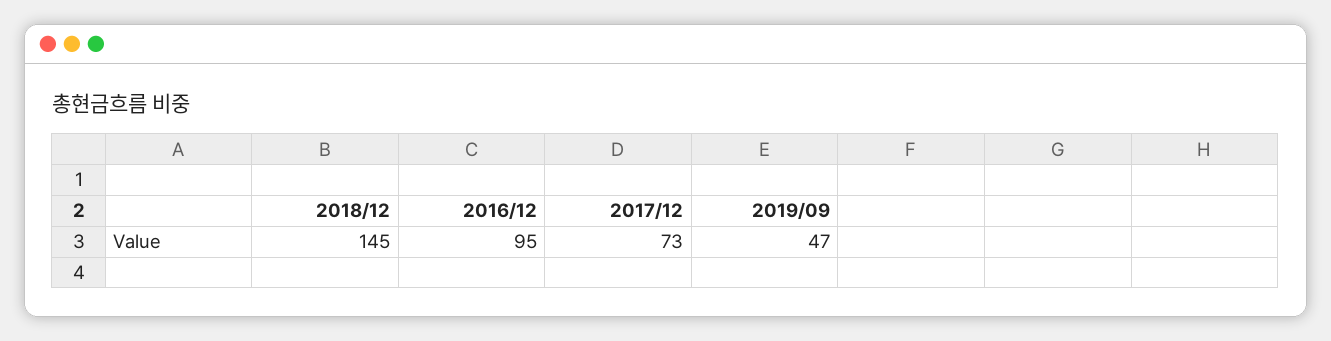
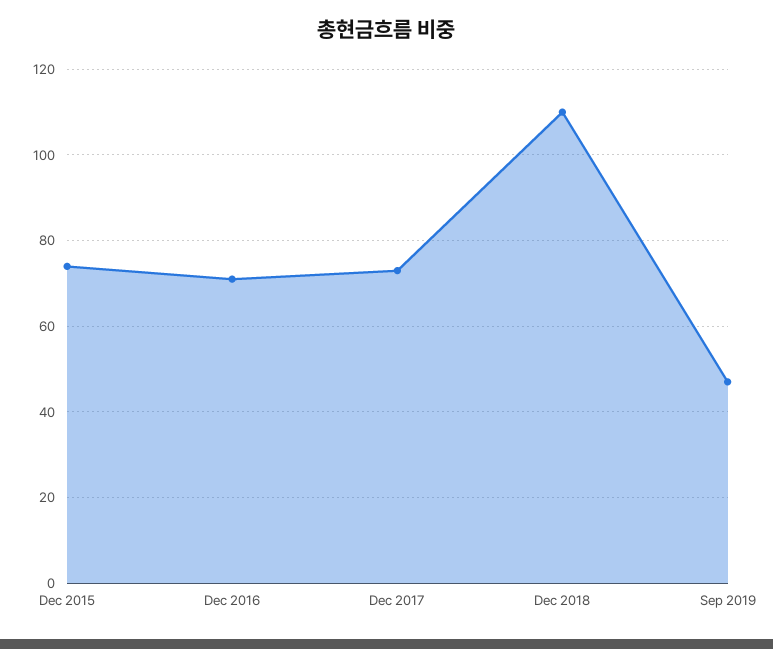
  {
-   "2018/12": 145,
+   "2018/12": 110,
-   "2016/12": 95,
+   "2016/12": 70,
    "2017/12": 73,
-   "2019/09": 47
+   "2019/09": 47,
+   "Dec 2015": 75
  }

